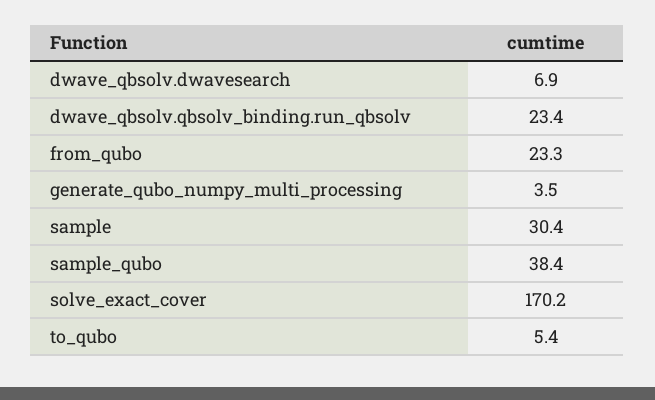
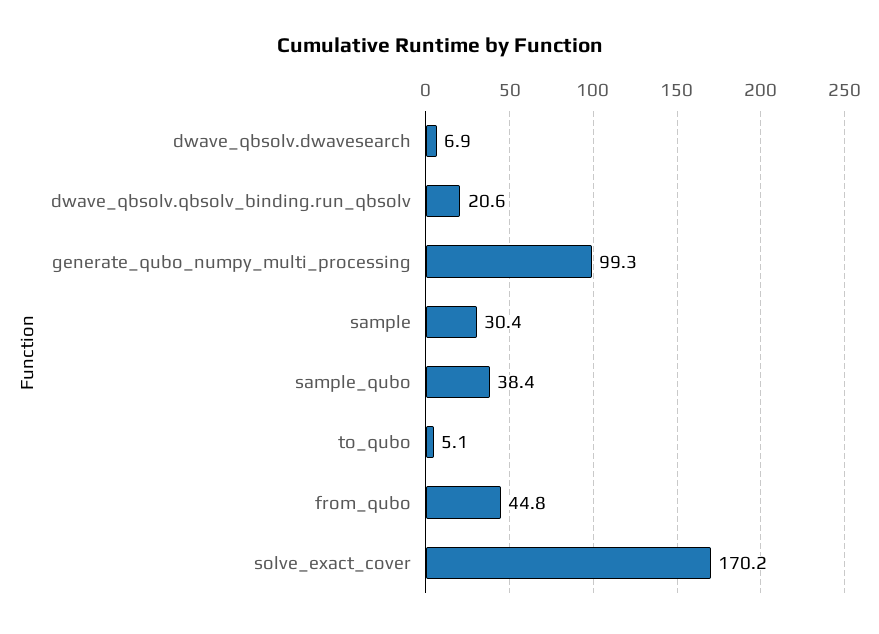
  {
    "dwave_qbsolv.dwavesearch": 6.9,
-   "dwave_qbsolv.qbsolv_binding.run_qbsolv": 23.4,
+   "dwave_qbsolv.qbsolv_binding.run_qbsolv": 20.6,
-   "from_qubo": 23.3,
+   "from_qubo": 44.8,
-   "generate_qubo_numpy_multi_processing": 3.5,
+   "generate_qubo_numpy_multi_processing": 99.3,
    "sample": 30.4,
    "sample_qubo": 38.4,
    "solve_exact_cover": 170.2,
-   "to_qubo": 5.4
+   "to_qubo": 5.1
  }

